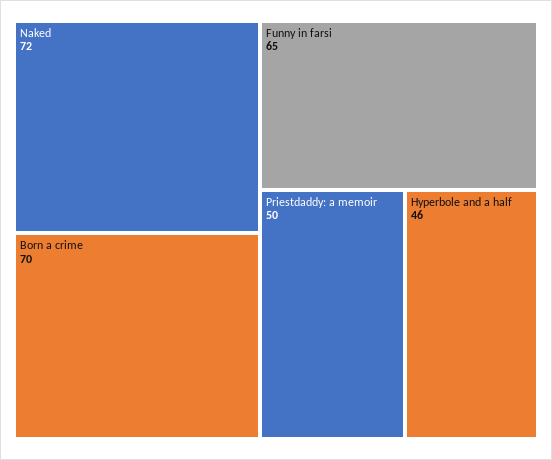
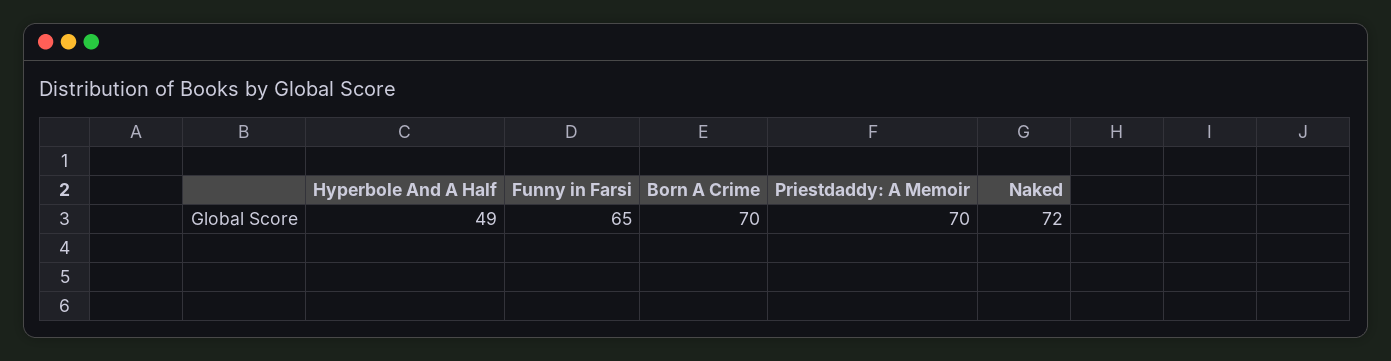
  {
    "Naked": 72,
    "Born a crime": 70,
    "Funny in farsi": 65,
-   "Priestdaddy: a memoir": 50,
+   "Priestdaddy: a memoir": 70,
-   "Hyperbole and a half": 46
+   "Hyperbole and a half": 49
  }

